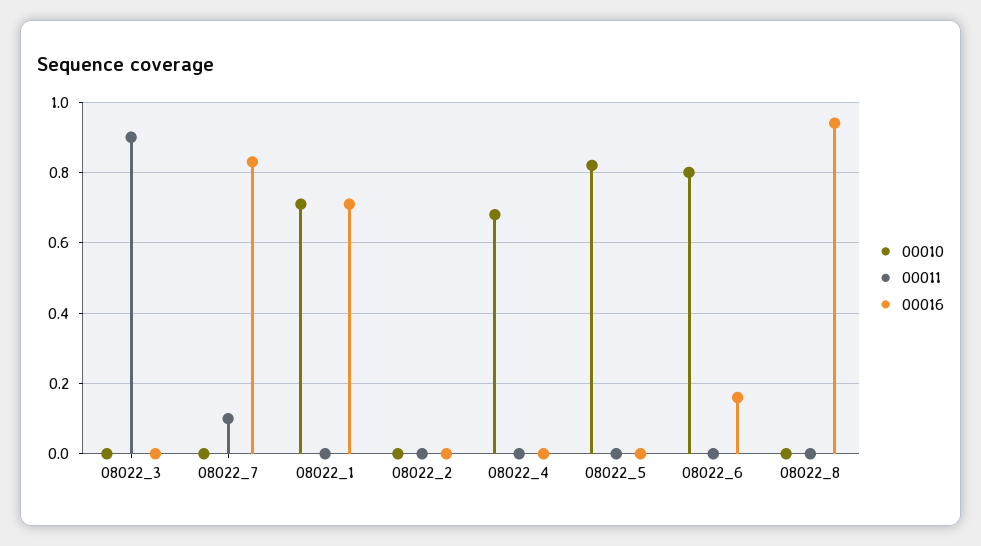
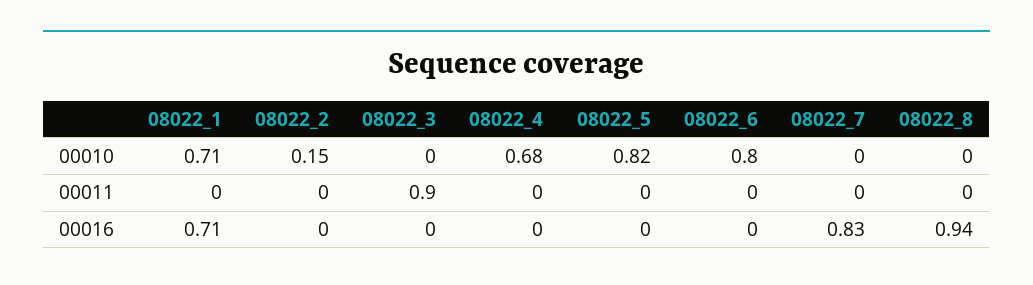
  {
    "00010": {
      "08022_3": 0,
      "08022_7": 0,
      "08022_1": 0.71,
-     "08022_2": 0,
+     "08022_2": 0.15,
      "08022_4": 0.68,
      "08022_5": 0.82,
      "08022_6": 0.8,
      "08022_8": 0
    },
    "00011": {
      "08022_3": 0.9,
-     "08022_7": 0.1,
+     "08022_7": 0,
      "08022_1": 0,
      "08022_2": 0,
      "08022_4": 0,
      "08022_5": 0,
      "08022_6": 0,
      "08022_8": 0
    },
    "00016": {
      "08022_3": 0,
      "08022_7": 0.83,
      "08022_1": 0.71,
      "08022_2": 0,
      "08022_4": 0,
      "08022_5": 0,
-     "08022_6": 0.15,
+     "08022_6": 0,
      "08022_8": 0.94
    }
  }

